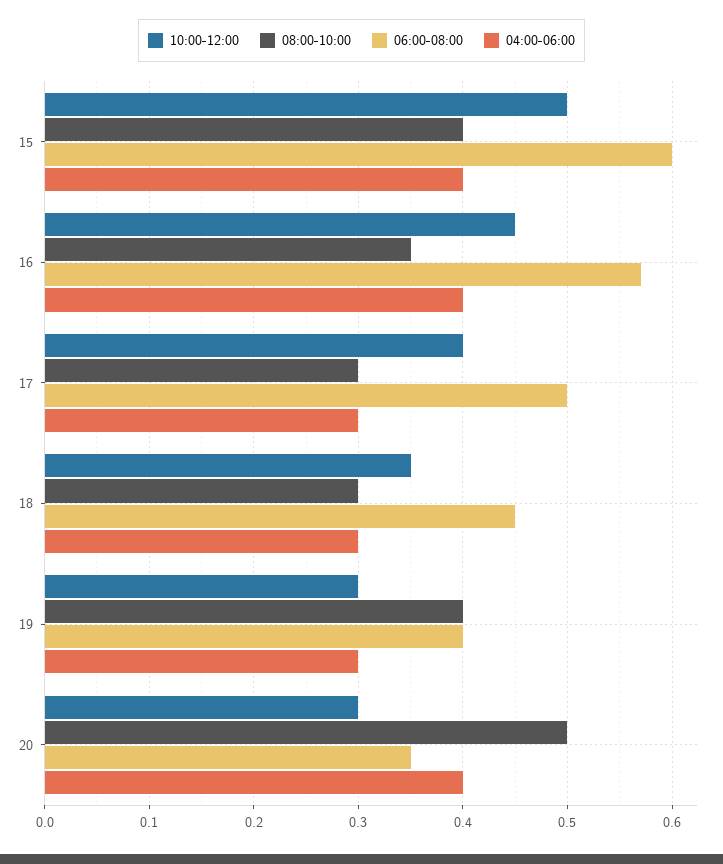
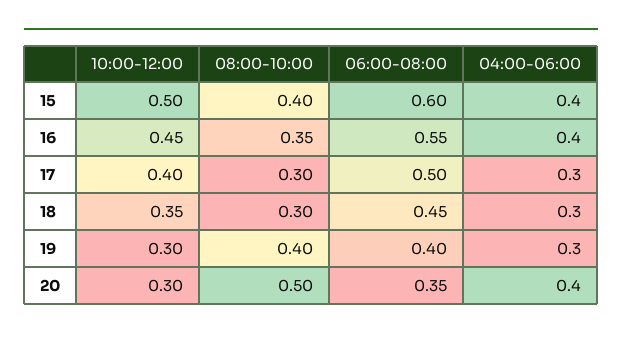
  {
    "10:00-12:00": {
      "15": 0.5,
      "16": 0.45,
      "17": 0.4,
      "18": 0.35,
      "19": 0.3,
      "20": 0.3
    },
    "08:00-10:00": {
      "15": 0.4,
      "16": 0.35,
      "17": 0.3,
      "18": 0.3,
      "19": 0.4,
      "20": 0.5
    },
    "06:00-08:00": {
      "15": 0.6,
-     "16": 0.57,
+     "16": 0.55,
      "17": 0.5,
      "18": 0.45,
      "19": 0.4,
      "20": 0.35
    },
    "04:00-06:00": {
      "15": 0.4,
      "16": 0.4,
      "17": 0.3,
      "18": 0.3,
      "19": 0.3,
      "20": 0.4
    }
  }

